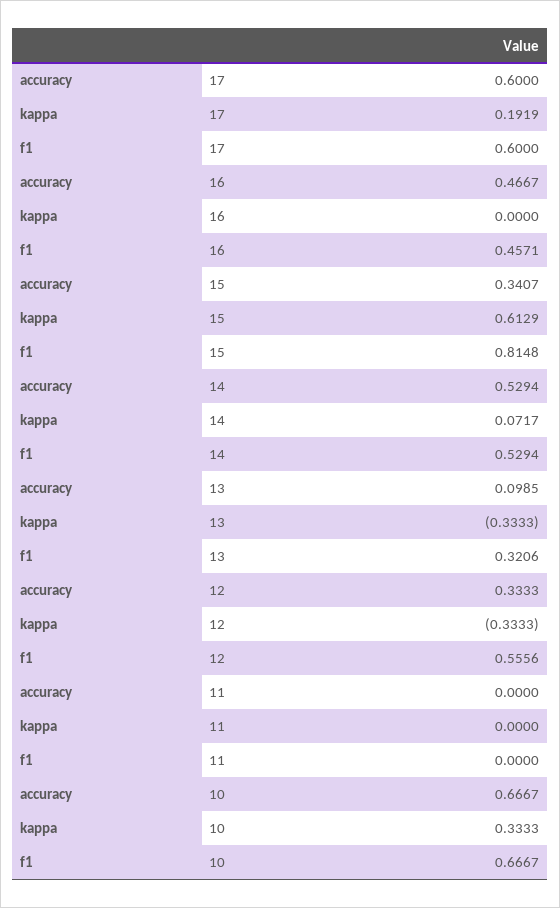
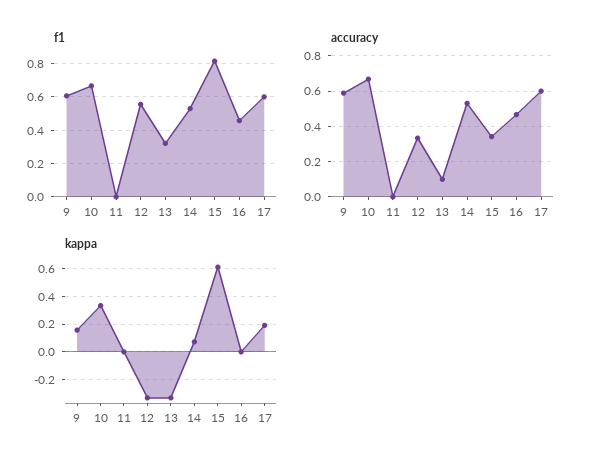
  {
    "accuracy": {
      "17": 0.6,
      "16": 0.4667,
      "15": 0.3407,
      "14": 0.5294,
      "13": 0.0985,
      "12": 0.3333,
      "11": 0,
-     "10": 0.6667
+     "10": 0.6667,
+     "9": 0.6
    },
    "kappa": {
      "17": 0.1919,
      "16": 0,
      "15": 0.6129,
      "14": 0.0717,
      "13": -0.3333,
      "12": -0.3333,
      "11": 0,
-     "10": 0.3333
+     "10": 0.3333,
+     "9": 0.15
    },
    "f1": {
      "17": 0.6,
      "16": 0.4571,
      "15": 0.8148,
      "14": 0.5294,
      "13": 0.3206,
      "12": 0.5556,
      "11": 0,
-     "10": 0.6667
+     "10": 0.6667,
+     "9": 0.6
    }
  }

